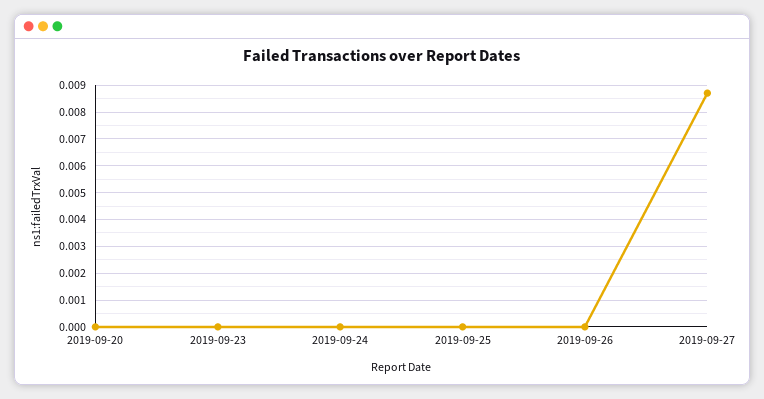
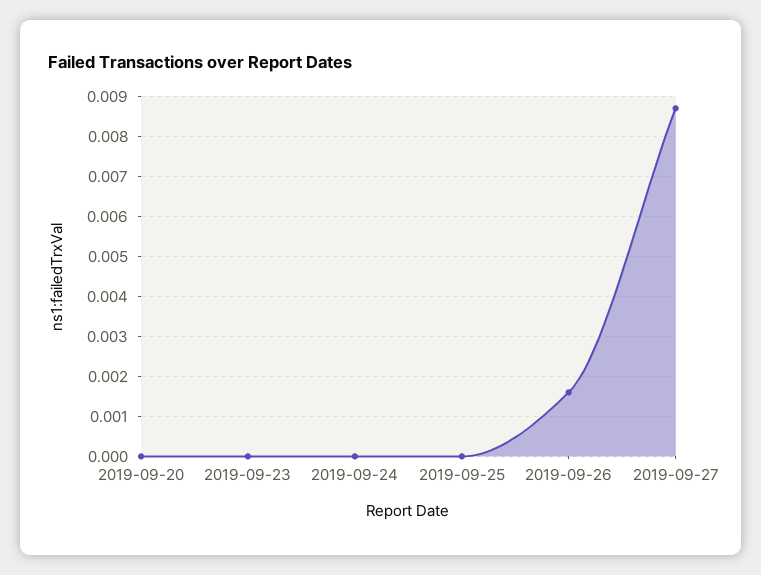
  {
    "2019-09-20": 0,
    "2019-09-23": 0,
    "2019-09-24": 0,
    "2019-09-25": 0,
-   "2019-09-26": 0,
+   "2019-09-26": 0.0015,
    "2019-09-27": 0.0085
  }

